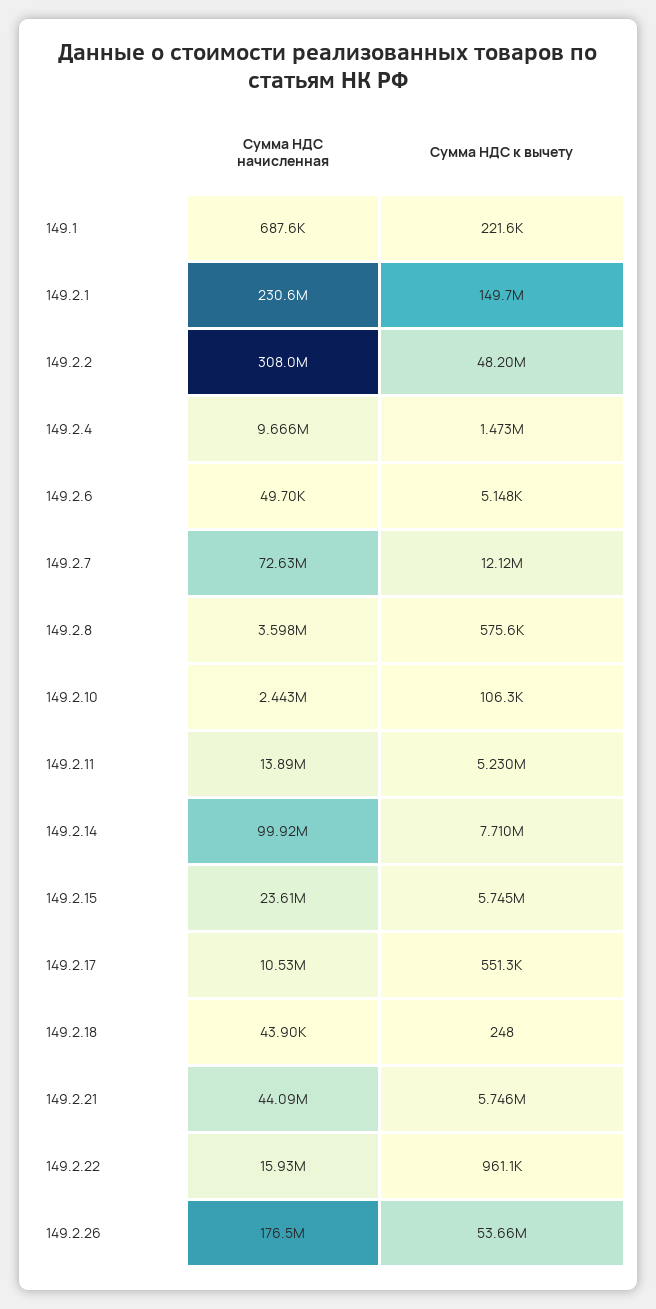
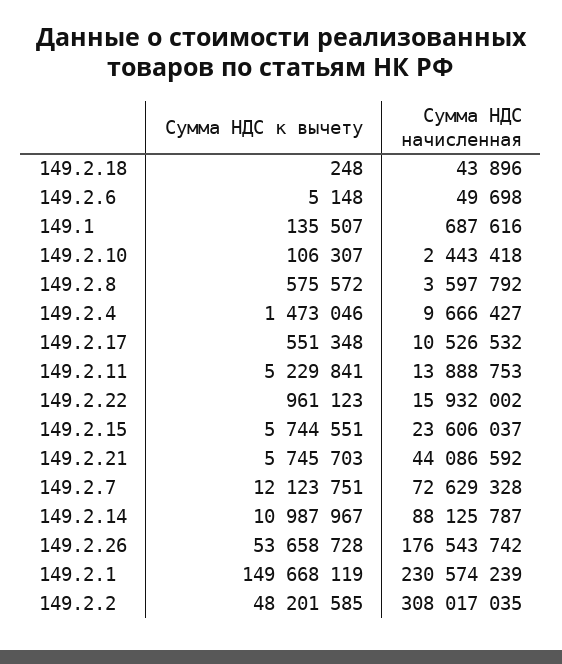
  {
    "Сумма НДС начисленная": {
      "149.1": 687616,
      "149.2.1": 230574239,
      "149.2.2": 308017035,
      "149.2.4": 9666427,
      "149.2.6": 49698,
      "149.2.7": 72629328,
      "149.2.8": 3597792,
      "149.2.10": 2443418,
      "149.2.11": 13888753,
-     "149.2.14": 99920000,
+     "149.2.14": 88125787,
      "149.2.15": 23606037,
      "149.2.17": 10526532,
      "149.2.18": 43896,
      "149.2.21": 44086592,
      "149.2.22": 15932002,
      "149.2.26": 176543742
    },
    "Сумма НДС к вычету": {
-     "149.1": 221600,
+     "149.1": 135507,
      "149.2.1": 149668119,
      "149.2.2": 48201585,
      "149.2.4": 1473046,
      "149.2.6": 5148,
      "149.2.7": 12123751,
      "149.2.8": 575572,
      "149.2.10": 106307,
      "149.2.11": 5229841,
-     "149.2.14": 7710000,
+     "149.2.14": 10987967,
      "149.2.15": 5744551,
      "149.2.17": 551348,
      "149.2.18": 248,
      "149.2.21": 5745703,
      "149.2.22": 961123,
      "149.2.26": 53658728
    }
  }

